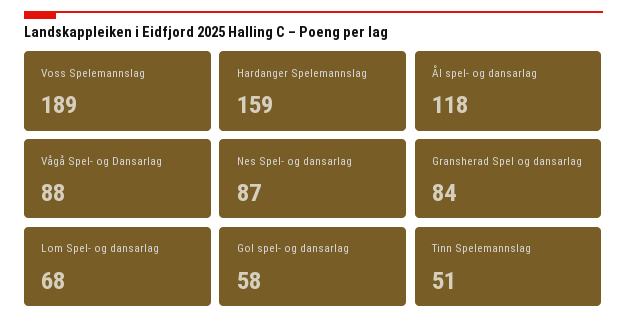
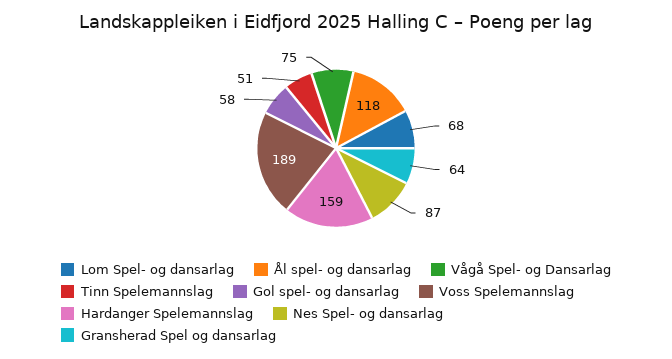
  {
    "Voss Spelemannslag": 189,
    "Hardanger Spelemannslag": 159,
    "Ål spel- og dansarlag": 118,
-   "Vågå Spel- og Dansarlag": 88,
+   "Vågå Spel- og Dansarlag": 75,
    "Nes Spel- og dansarlag": 87,
-   "Gransherad Spel og dansarlag": 84,
+   "Gransherad Spel og dansarlag": 64,
    "Lom Spel- og dansarlag": 68,
    "Gol spel- og dansarlag": 58,
    "Tinn Spelemannslag": 51
  }

